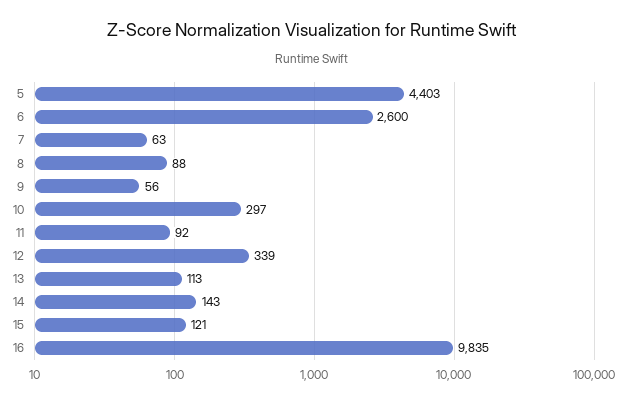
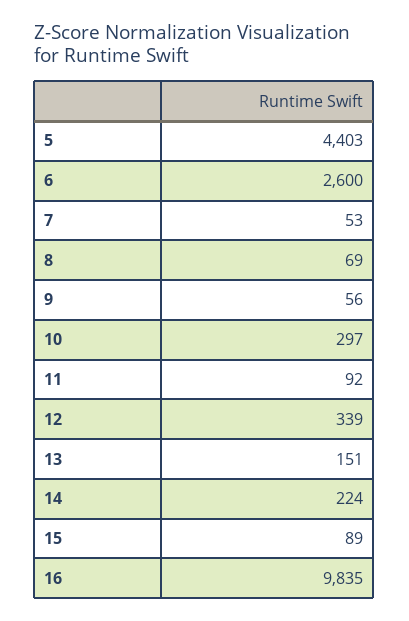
  {
    "5": 4403,
    "6": 2600,
-   "7": 63,
+   "7": 53,
-   "8": 88,
+   "8": 69,
    "9": 56,
    "10": 297,
    "11": 92,
    "12": 339,
-   "13": 113,
+   "13": 151,
-   "14": 143,
+   "14": 224,
-   "15": 121,
+   "15": 89,
    "16": 9835
  }

